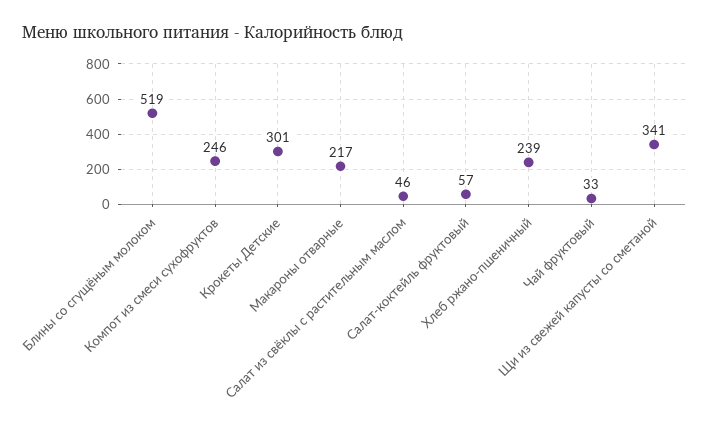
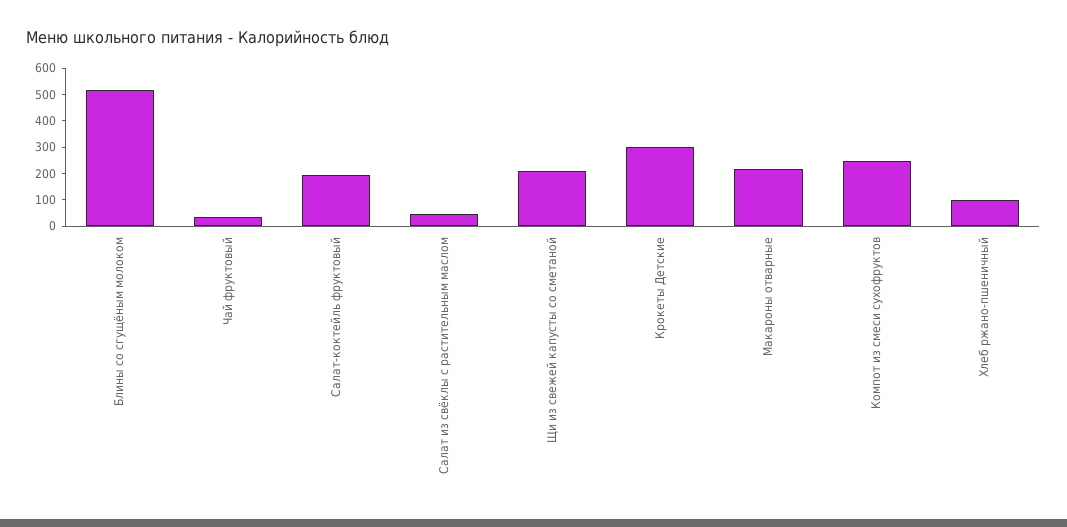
  {
    "Блины со сгущёным молоком": 519,
    "Компот из смеси сухофруктов": 246,
    "Крокеты Детские": 301,
    "Макароны отварные": 217,
    "Салат из свёклы с растительным маслом": 46,
-   "Салат-коктейль фруктовый": 57,
+   "Салат-коктейль фруктовый": 200,
-   "Хлеб ржано-пшеничный": 239,
+   "Хлеб ржано-пшеничный": 100,
    "Чай фруктовый": 33,
-   "Щи из свежей капусты со сметаной": 341
+   "Щи из свежей капусты со сметаной": 200
  }

